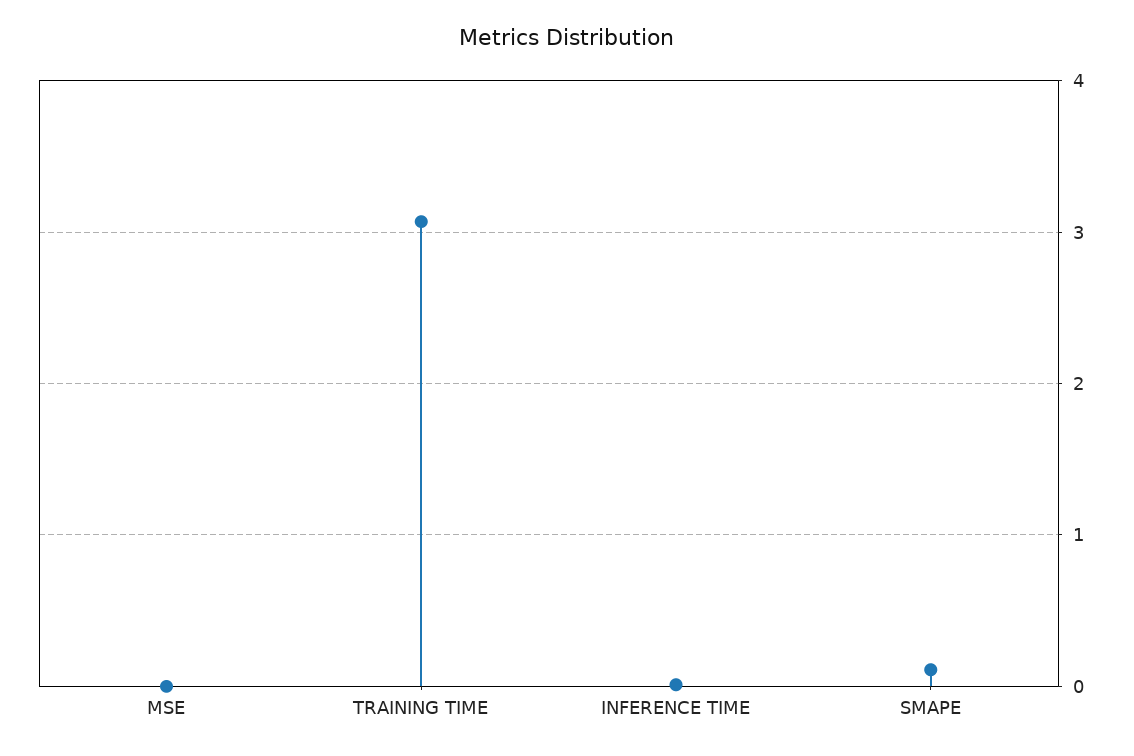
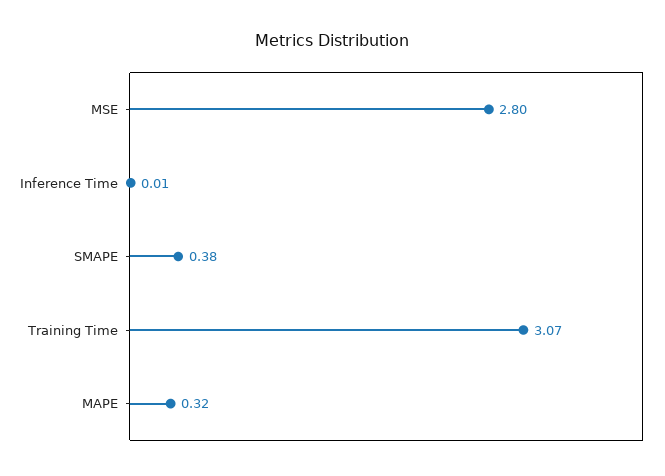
  {
-   "MSE": 0,
+   "MSE": 2.8,
    "TRAINING TIME": 3.07,
    "INFERENCE TIME": 0.01,
-   "SMAPE": 0.1
+   "SMAPE": 0.38,
+   "MAPE": 0.32
  }

